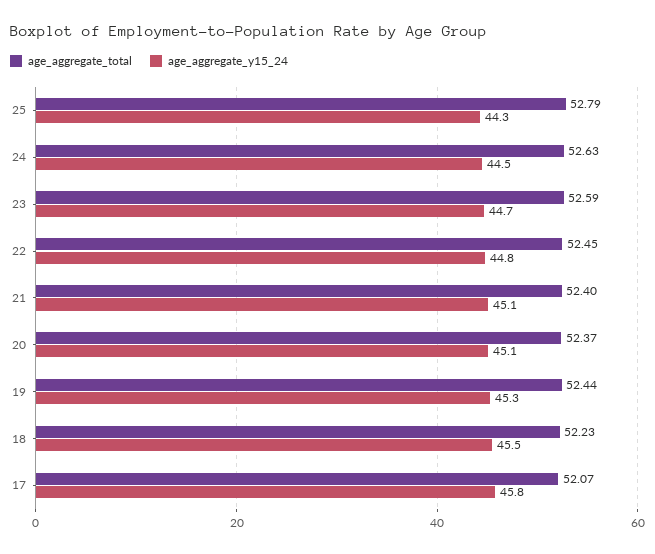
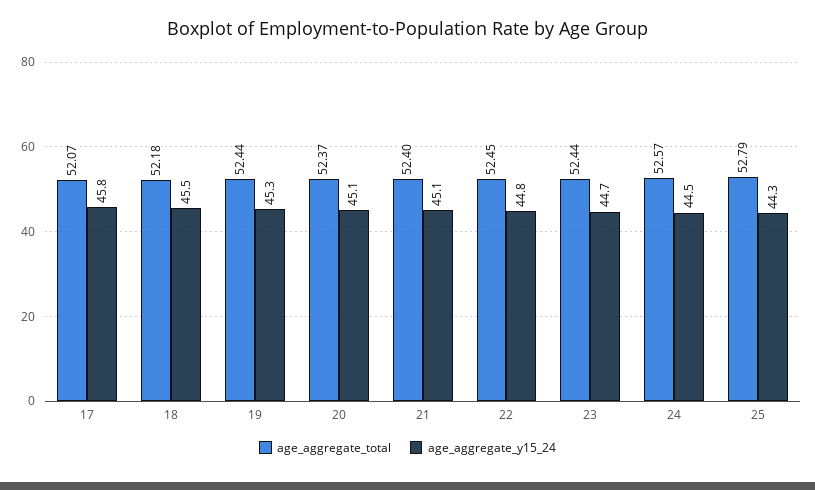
  {
    "age_aggregate_total": {
      "25": 52.79,
-     "24": 52.63,
+     "24": 52.57,
-     "23": 52.59,
+     "23": 52.44,
      "22": 52.45,
      "21": 52.4,
      "20": 52.37,
      "19": 52.44,
-     "18": 52.23,
+     "18": 52.18,
      "17": 52.07
    },
    "age_aggregate_y15_24": {
      "25": 44.3,
      "24": 44.5,
      "23": 44.7,
      "22": 44.8,
      "21": 45.1,
      "20": 45.1,
      "19": 45.3,
      "18": 45.5,
      "17": 45.8
    }
  }

